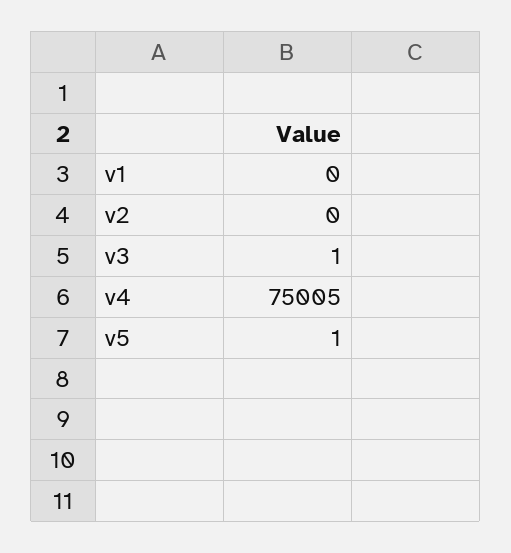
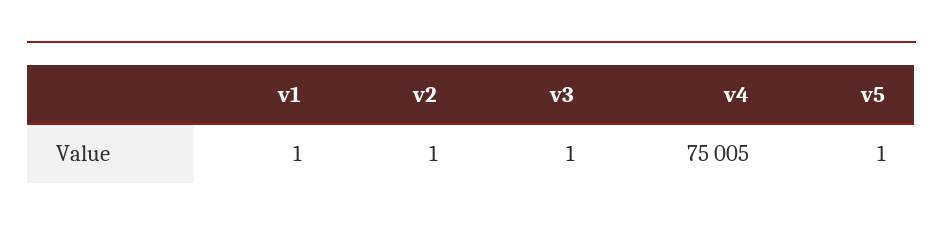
  {
-   "v1": 0,
+   "v1": 1,
-   "v2": 0,
+   "v2": 1,
    "v3": 1,
    "v4": 75005,
    "v5": 1
  }

